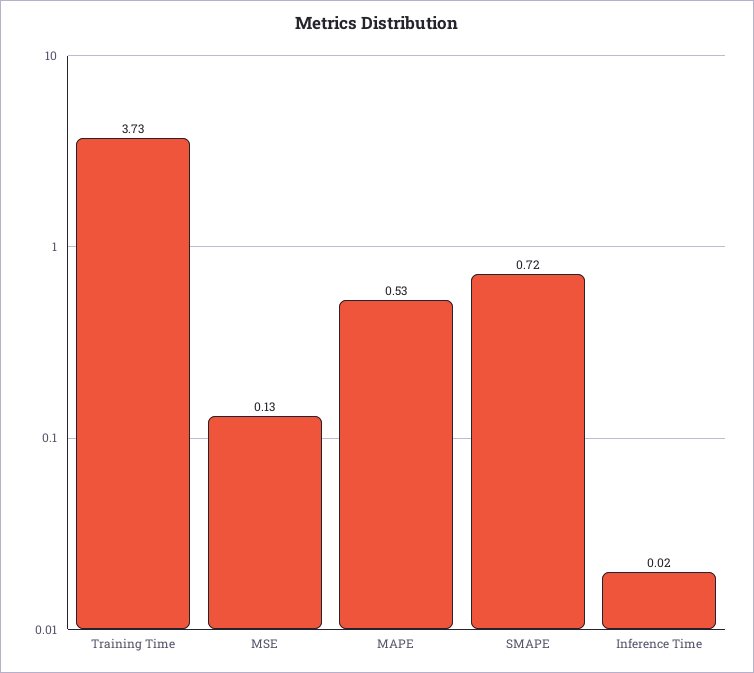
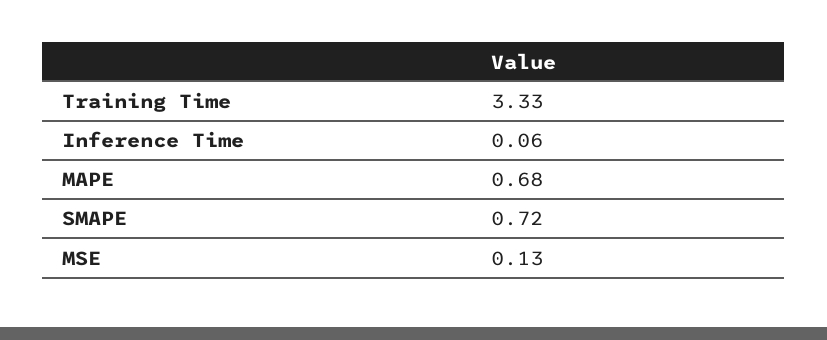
  {
-   "Training Time": 3.73,
+   "Training Time": 3.33,
    "MSE": 0.13,
-   "MAPE": 0.53,
+   "MAPE": 0.68,
    "SMAPE": 0.72,
-   "Inference Time": 0.02
+   "Inference Time": 0.06
  }

